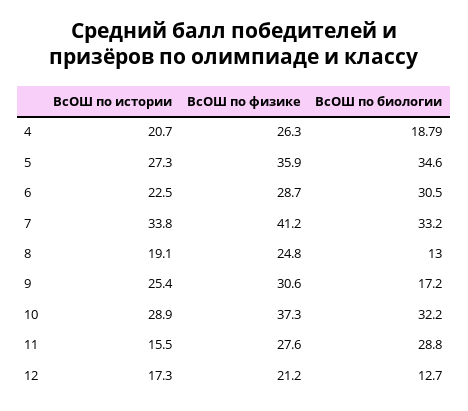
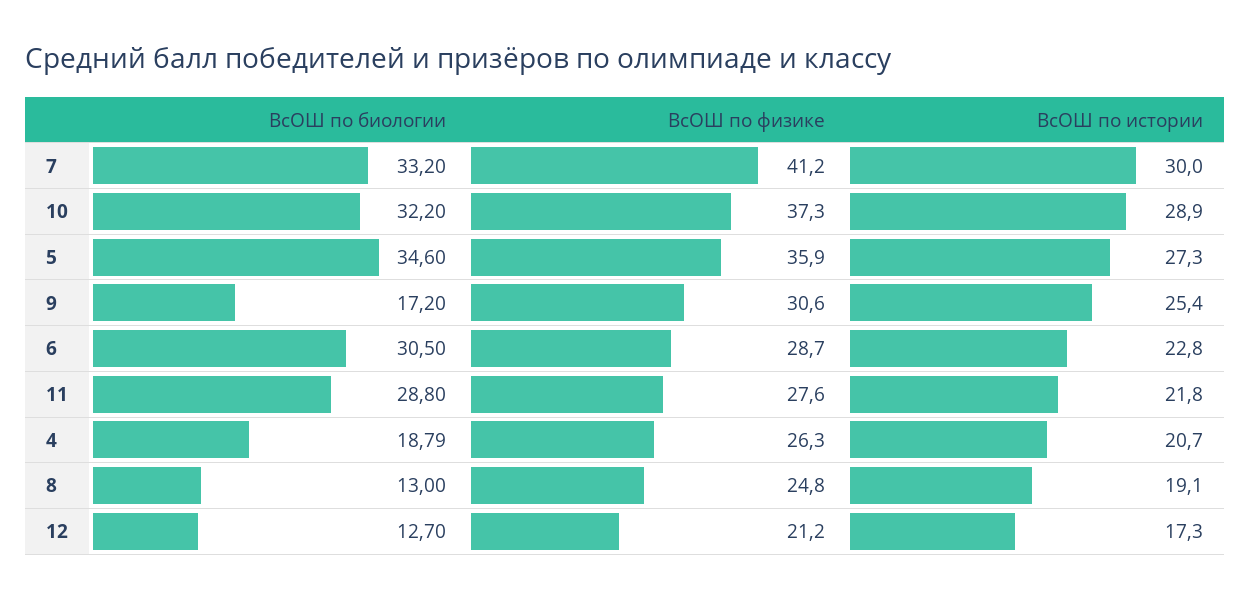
  {
    "ВсОШ по истории": {
      "4": 20.7,
      "5": 27.3,
-     "6": 22.5,
+     "6": 22.8,
-     "7": 33.8,
+     "7": 30,
      "8": 19.1,
      "9": 25.4,
      "10": 28.9,
-     "11": 15.5,
+     "11": 21.8,
      "12": 17.3
    },
    "ВсОШ по физике": {
      "4": 26.3,
      "5": 35.9,
      "6": 28.7,
      "7": 41.2,
      "8": 24.8,
      "9": 30.6,
      "10": 37.3,
      "11": 27.6,
      "12": 21.2
    },
    "ВсОШ по биологии": {
      "4": 18.79,
      "5": 34.6,
      "6": 30.5,
      "7": 33.2,
      "8": 13,
      "9": 17.2,
      "10": 32.2,
      "11": 28.8,
      "12": 12.7
    }
  }

